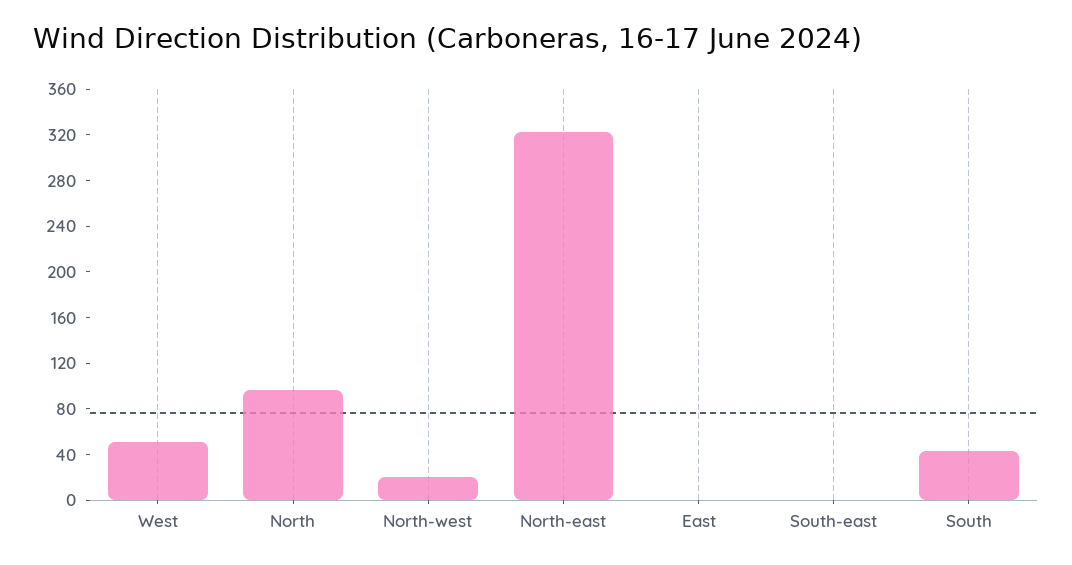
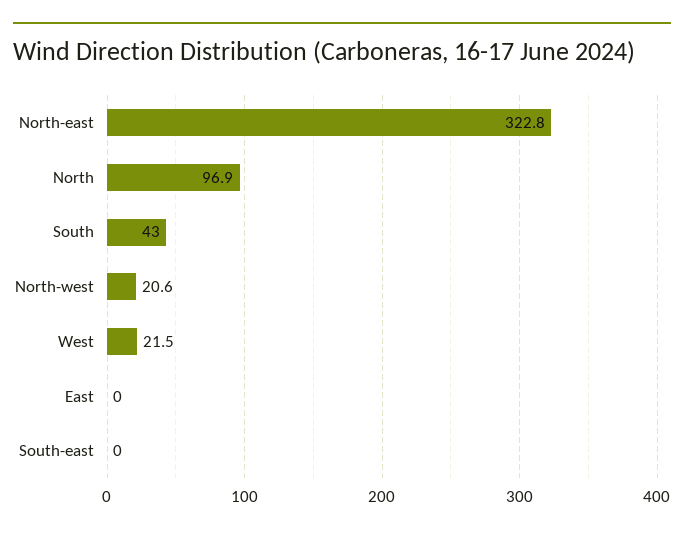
  {
-   "West": 50,
+   "West": 21.5,
    "North": 96.9,
    "North-west": 20.6,
    "North-east": 322.8,
    "East": 0,
    "South-east": 0,
    "South": 43
  }

